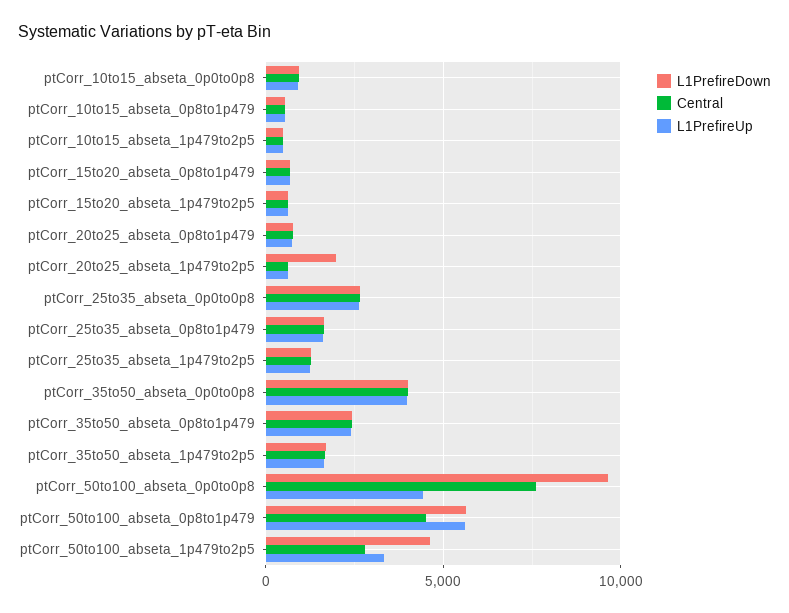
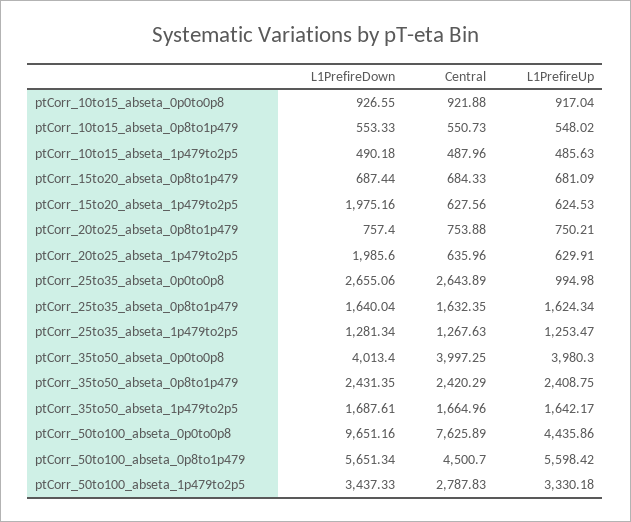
  {
    "L1PrefireDown": {
      "ptCorr_10to15_abseta_0p0to0p8": 926.55,
      "ptCorr_10to15_abseta_0p8to1p479": 553.33,
      "ptCorr_10to15_abseta_1p479to2p5": 490.18,
      "ptCorr_15to20_abseta_0p8to1p479": 687.44,
-     "ptCorr_15to20_abseta_1p479to2p5": 500,
+     "ptCorr_15to20_abseta_1p479to2p5": 1975.16,
      "ptCorr_20to25_abseta_0p8to1p479": 757.4,
      "ptCorr_20to25_abseta_1p479to2p5": 1985.6,
      "ptCorr_25to35_abseta_0p0to0p8": 2655.06,
      "ptCorr_25to35_abseta_0p8to1p479": 1640.04,
      "ptCorr_25to35_abseta_1p479to2p5": 1281.34,
      "ptCorr_35to50_abseta_0p0to0p8": 4013.4,
      "ptCorr_35to50_abseta_0p8to1p479": 2431.35,
      "ptCorr_35to50_abseta_1p479to2p5": 1687.61,
      "ptCorr_50to100_abseta_0p0to0p8": 9651.16,
      "ptCorr_50to100_abseta_0p8to1p479": 5651.34,
-     "ptCorr_50to100_abseta_1p479to2p5": 4500
+     "ptCorr_50to100_abseta_1p479to2p5": 3437.33
    },
    "Central": {
      "ptCorr_10to15_abseta_0p0to0p8": 921.88,
      "ptCorr_10to15_abseta_0p8to1p479": 550.73,
      "ptCorr_10to15_abseta_1p479to2p5": 487.96,
      "ptCorr_15to20_abseta_0p8to1p479": 684.33,
      "ptCorr_15to20_abseta_1p479to2p5": 627.56,
      "ptCorr_20to25_abseta_0p8to1p479": 753.88,
      "ptCorr_20to25_abseta_1p479to2p5": 635.96,
      "ptCorr_25to35_abseta_0p0to0p8": 2643.89,
      "ptCorr_25to35_abseta_0p8to1p479": 1632.35,
      "ptCorr_25to35_abseta_1p479to2p5": 1267.63,
      "ptCorr_35to50_abseta_0p0to0p8": 3997.25,
      "ptCorr_35to50_abseta_0p8to1p479": 2420.29,
      "ptCorr_35to50_abseta_1p479to2p5": 1664.96,
      "ptCorr_50to100_abseta_0p0to0p8": 7625.89,
      "ptCorr_50to100_abseta_0p8to1p479": 4500.7,
      "ptCorr_50to100_abseta_1p479to2p5": 2787.83
    },
    "L1PrefireUp": {
      "ptCorr_10to15_abseta_0p0to0p8": 917.04,
      "ptCorr_10to15_abseta_0p8to1p479": 548.02,
      "ptCorr_10to15_abseta_1p479to2p5": 485.63,
      "ptCorr_15to20_abseta_0p8to1p479": 681.09,
      "ptCorr_15to20_abseta_1p479to2p5": 624.53,
      "ptCorr_20to25_abseta_0p8to1p479": 750.21,
      "ptCorr_20to25_abseta_1p479to2p5": 629.91,
-     "ptCorr_25to35_abseta_0p0to0p8": 2500,
+     "ptCorr_25to35_abseta_0p0to0p8": 994.98,
      "ptCorr_25to35_abseta_0p8to1p479": 1624.34,
      "ptCorr_25to35_abseta_1p479to2p5": 1253.47,
      "ptCorr_35to50_abseta_0p0to0p8": 3980.3,
      "ptCorr_35to50_abseta_0p8to1p479": 2408.75,
      "ptCorr_35to50_abseta_1p479to2p5": 1642.17,
      "ptCorr_50to100_abseta_0p0to0p8": 4435.86,
      "ptCorr_50to100_abseta_0p8to1p479": 5598.42,
      "ptCorr_50to100_abseta_1p479to2p5": 3330.18
    }
  }

